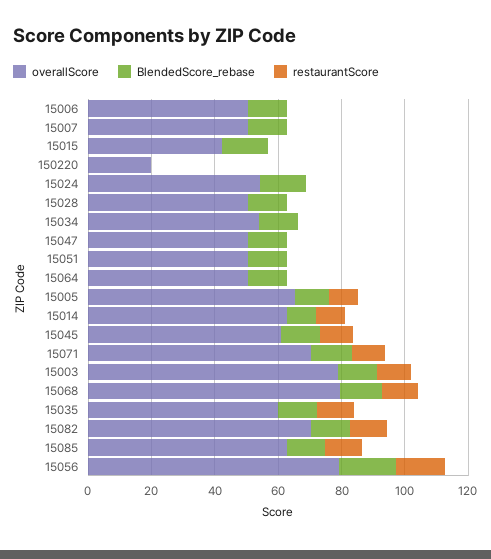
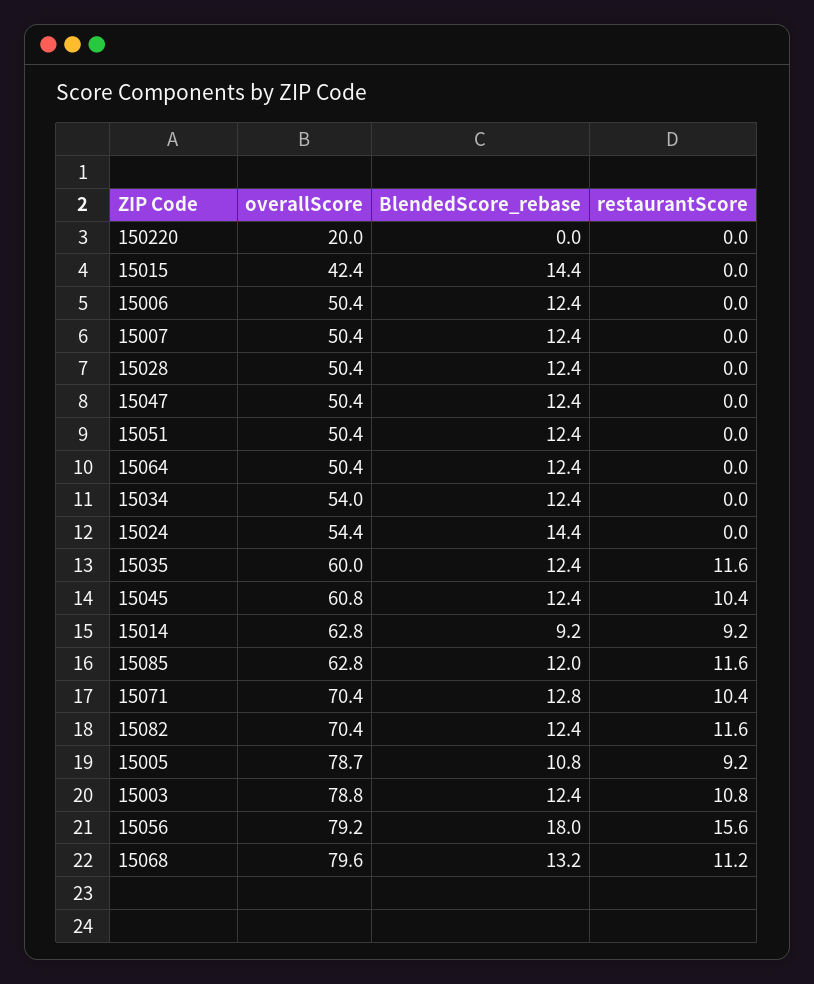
  {
    "overallScore": {
      "15006": 50.4,
      "15007": 50.4,
      "15015": 42.4,
      "150220": 20,
      "15024": 54.4,
      "15028": 50.4,
      "15034": 54,
      "15047": 50.4,
      "15051": 50.4,
      "15064": 50.4,
-     "15005": 65,
+     "15005": 78.7,
      "15014": 62.8,
      "15045": 60.8,
      "15071": 70.4,
      "15003": 78.8,
      "15068": 79.6,
      "15035": 60,
      "15082": 70.4,
      "15085": 62.8,
      "15056": 79.2
    },
    "BlendedScore_rebase": {
      "15006": 12.4,
      "15007": 12.4,
      "15015": 14.4,
      "150220": 0,
      "15024": 14.4,
      "15028": 12.4,
      "15034": 12.4,
      "15047": 12.4,
      "15051": 12.4,
      "15064": 12.4,
      "15005": 10.8,
      "15014": 9.2,
      "15045": 12.4,
      "15071": 12.8,
      "15003": 12.4,
      "15068": 13.2,
      "15035": 12.4,
      "15082": 12.4,
      "15085": 12,
      "15056": 18
    },
    "restaurantScore": {
      "15006": 0,
      "15007": 0,
      "15015": 0,
      "150220": 0,
      "15024": 0,
      "15028": 0,
      "15034": 0,
      "15047": 0,
      "15051": 0,
      "15064": 0,
      "15005": 9.2,
      "15014": 9.2,
      "15045": 10.4,
      "15071": 10.4,
      "15003": 10.8,
      "15068": 11.2,
      "15035": 11.6,
      "15082": 11.6,
      "15085": 11.6,
      "15056": 15.6
    }
  }

